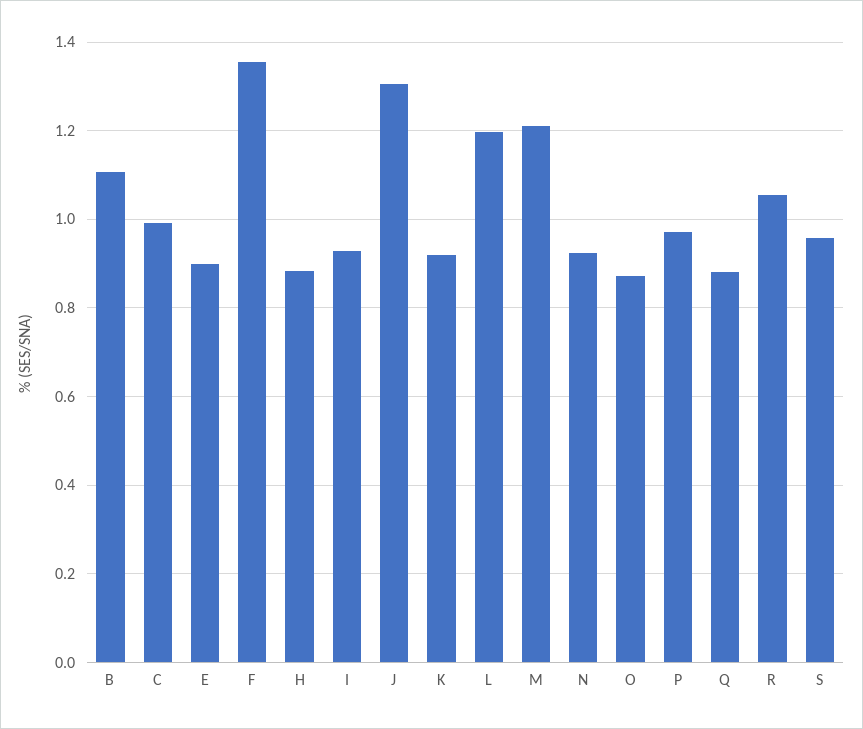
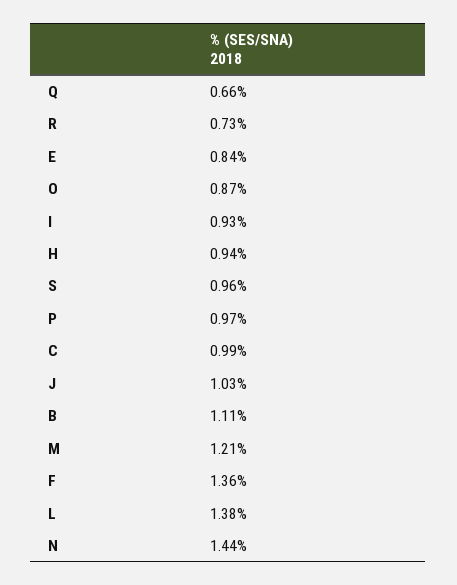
  {
    "B": 1.11,
    "C": 0.99,
-   "E": 0.9,
+   "E": 0.84,
    "F": 1.36,
-   "H": 0.88,
+   "H": 0.94,
    "I": 0.93,
-   "J": 1.3,
+   "J": 1.03,
-   "K": 0.92,
-   "L": 1.2,
+   "L": 1.38,
    "M": 1.21,
-   "N": 0.92,
+   "N": 1.44,
    "O": 0.87,
    "P": 0.97,
-   "Q": 0.88,
+   "Q": 0.66,
-   "R": 1.06,
+   "R": 0.73,
    "S": 0.96
  }

